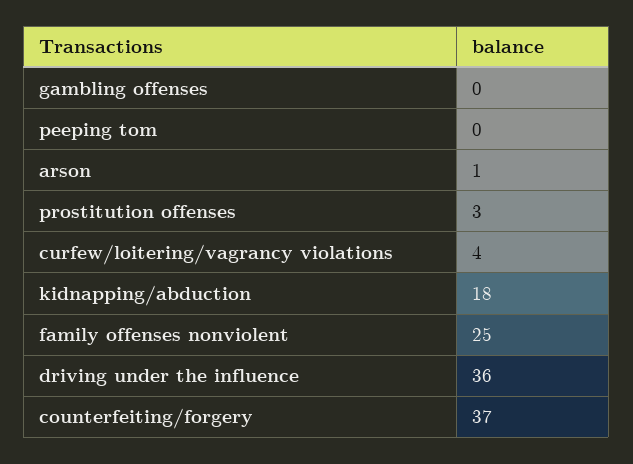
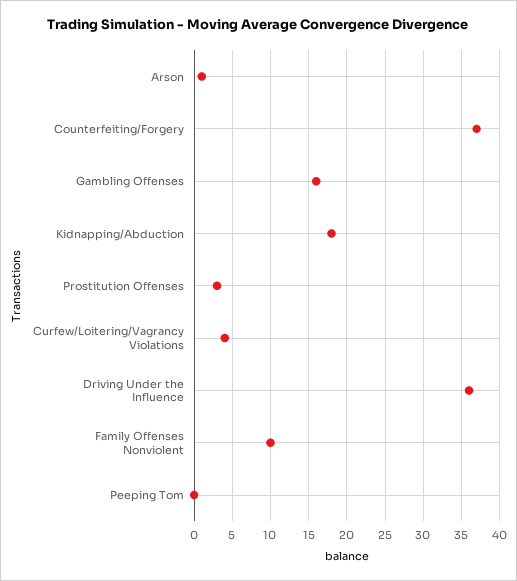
  {
-   "gambling offenses": 0,
+   "gambling offenses": 16,
    "peeping tom": 0,
    "arson": 1,
    "prostitution offenses": 3,
    "curfew/loitering/vagrancy violations": 4,
    "kidnapping/abduction": 18,
-   "family offenses nonviolent": 25,
+   "family offenses nonviolent": 10,
    "driving under the influence": 36,
    "counterfeiting/forgery": 37
  }

